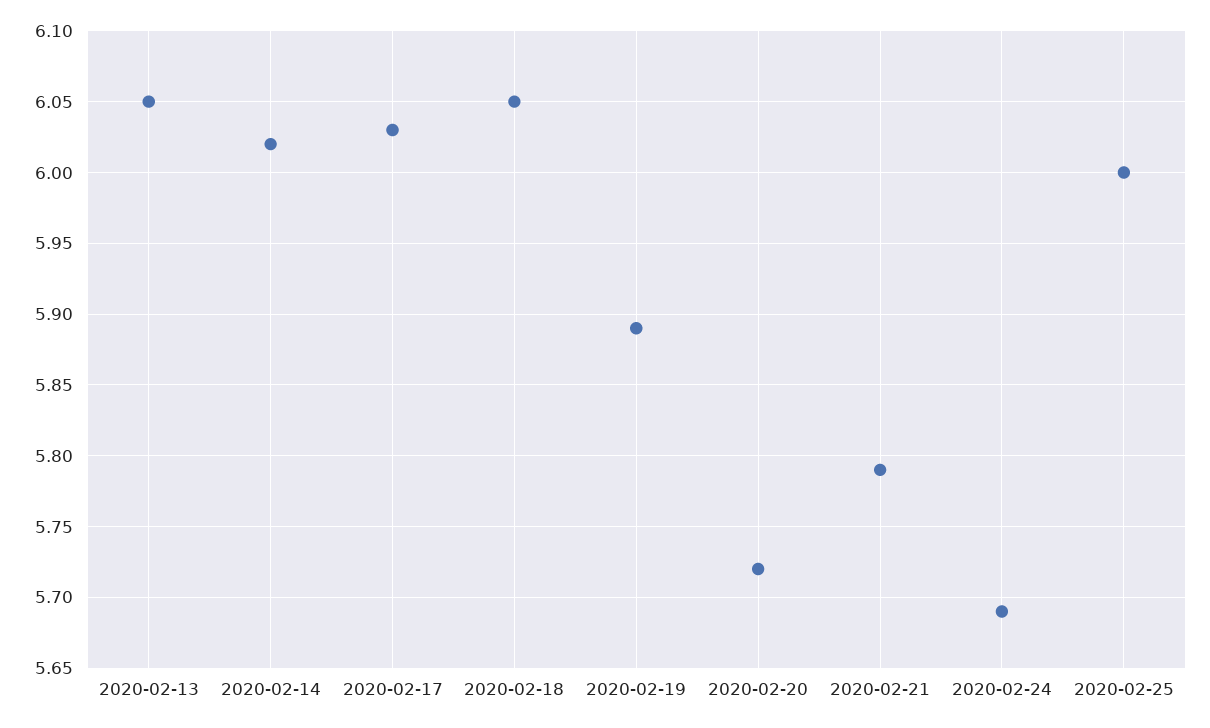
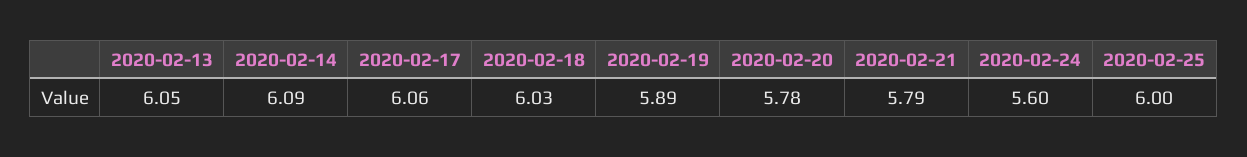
  {
    "2020-02-13": 6.05,
-   "2020-02-14": 6.02,
+   "2020-02-14": 6.09,
-   "2020-02-17": 6.03,
+   "2020-02-17": 6.06,
-   "2020-02-18": 6.05,
+   "2020-02-18": 6.03,
    "2020-02-19": 5.89,
-   "2020-02-20": 5.72,
+   "2020-02-20": 5.78,
    "2020-02-21": 5.79,
-   "2020-02-24": 5.69,
+   "2020-02-24": 5.6,
    "2020-02-25": 6
  }

